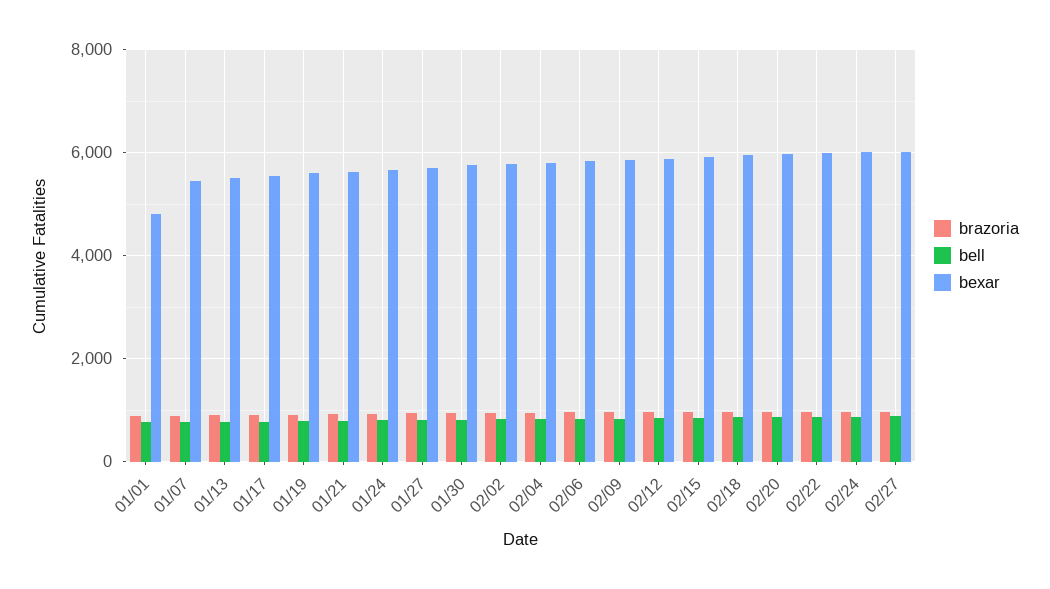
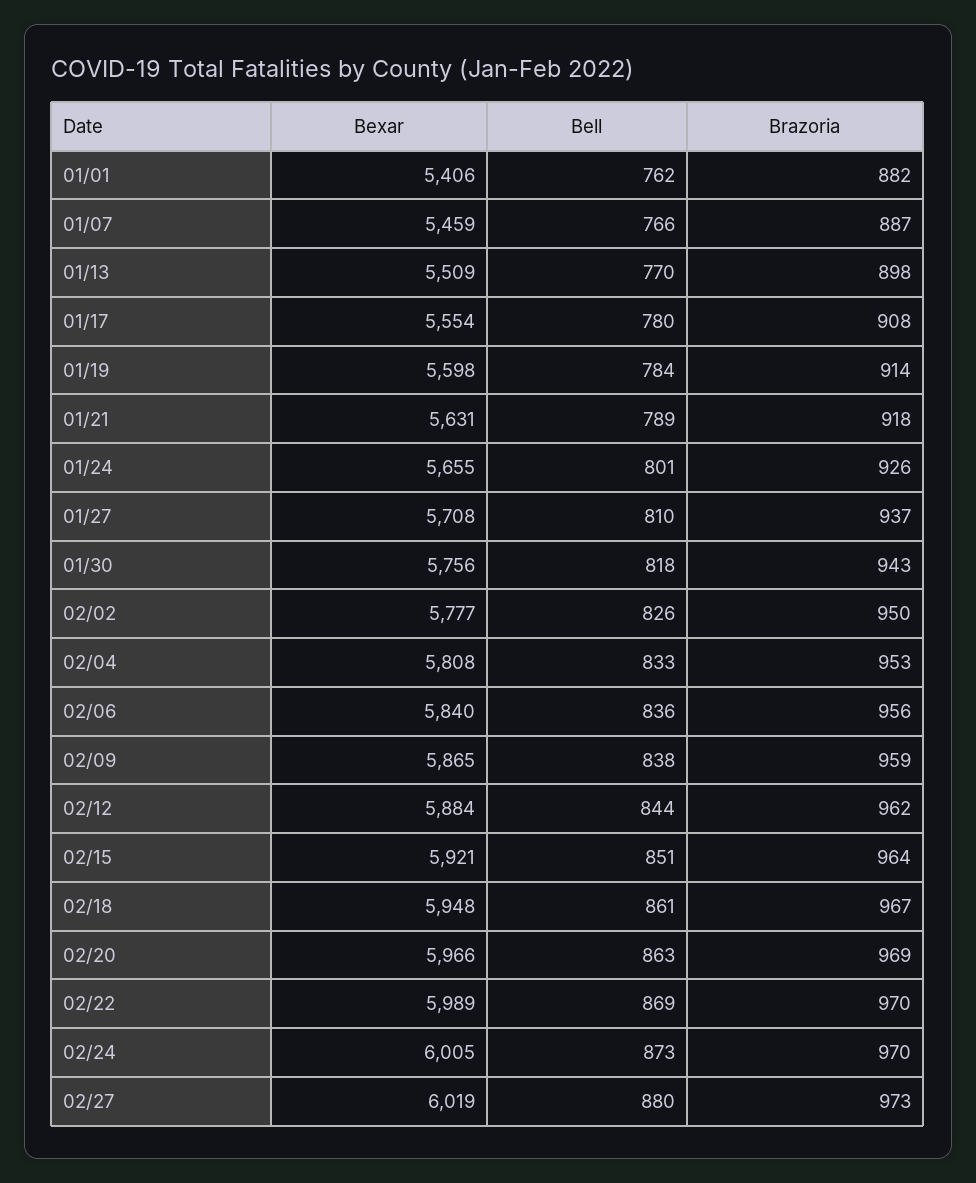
  {
    "brazoria": {
      "01/01": 882,
      "01/07": 887,
      "01/13": 898,
      "01/17": 908,
      "01/19": 914,
      "01/21": 918,
      "01/24": 926,
      "01/27": 937,
      "01/30": 943,
      "02/02": 950,
      "02/04": 953,
      "02/06": 956,
      "02/09": 959,
      "02/12": 962,
      "02/15": 964,
      "02/18": 967,
      "02/20": 969,
      "02/22": 970,
      "02/24": 970,
      "02/27": 973
    },
    "bell": {
      "01/01": 762,
      "01/07": 766,
      "01/13": 770,
      "01/17": 780,
      "01/19": 784,
      "01/21": 789,
      "01/24": 801,
      "01/27": 810,
      "01/30": 818,
      "02/02": 826,
      "02/04": 833,
      "02/06": 836,
      "02/09": 838,
      "02/12": 844,
      "02/15": 851,
      "02/18": 861,
      "02/20": 863,
      "02/22": 869,
      "02/24": 873,
      "02/27": 880
    },
    "bexar": {
-     "01/01": 4800,
+     "01/01": 5406,
      "01/07": 5459,
      "01/13": 5509,
      "01/17": 5554,
      "01/19": 5598,
      "01/21": 5631,
      "01/24": 5655,
      "01/27": 5708,
      "01/30": 5756,
      "02/02": 5777,
      "02/04": 5808,
      "02/06": 5840,
      "02/09": 5865,
      "02/12": 5884,
      "02/15": 5921,
      "02/18": 5948,
      "02/20": 5966,
      "02/22": 5989,
      "02/24": 6005,
      "02/27": 6019
    }
  }

